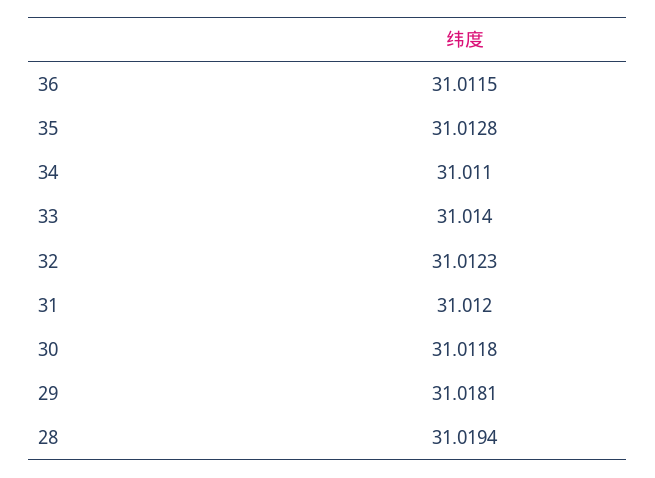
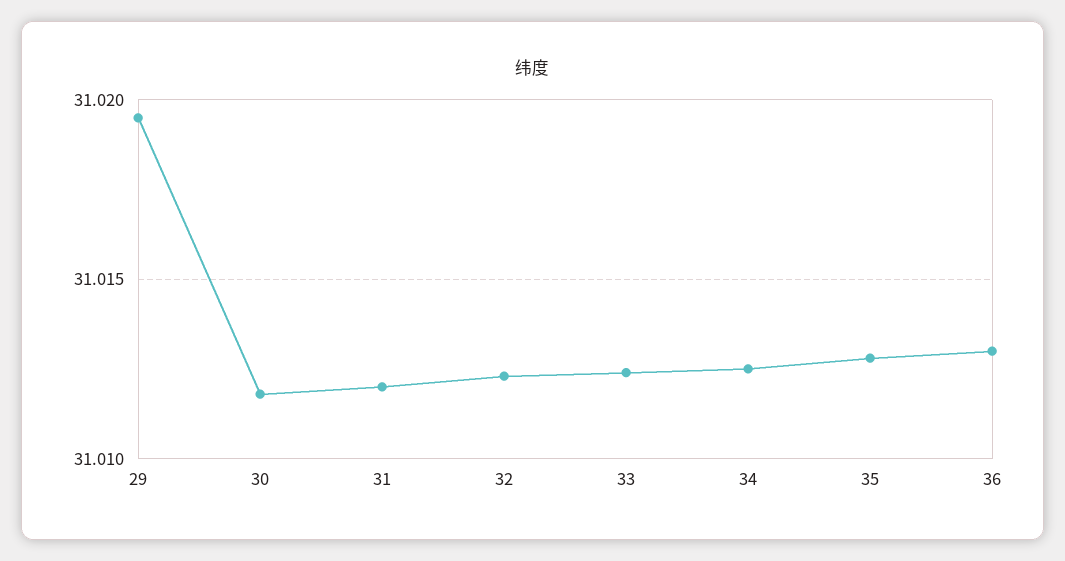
  {
-   "36": 31.0115,
+   "36": 31.013,
    "35": 31.0128,
-   "34": 31.011,
+   "34": 31.0125,
-   "33": 31.014,
+   "33": 31.0125,
    "32": 31.0123,
    "31": 31.012,
    "30": 31.0118,
-   "29": 31.0181,
+   "29": 31.0195
-   "28": 31.0194
  }

